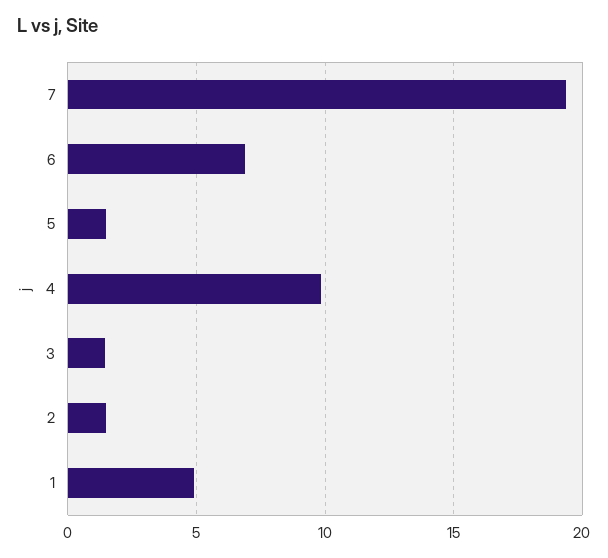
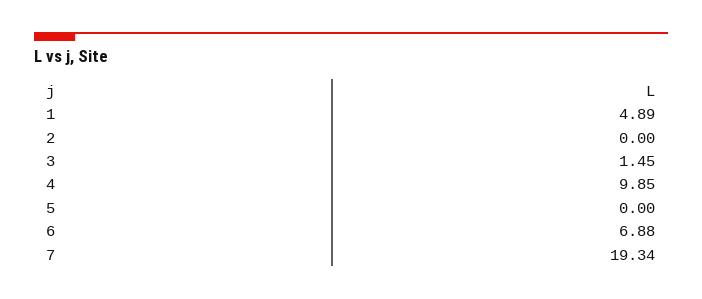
  {
    "7": 19.34,
    "6": 6.88,
-   "5": 1.5,
+   "5": 0,
    "4": 9.85,
    "3": 1.45,
-   "2": 1.5,
+   "2": 0,
    "1": 4.89
  }

